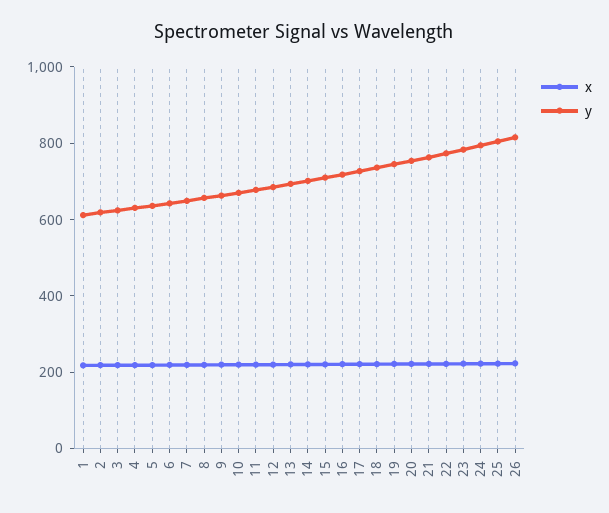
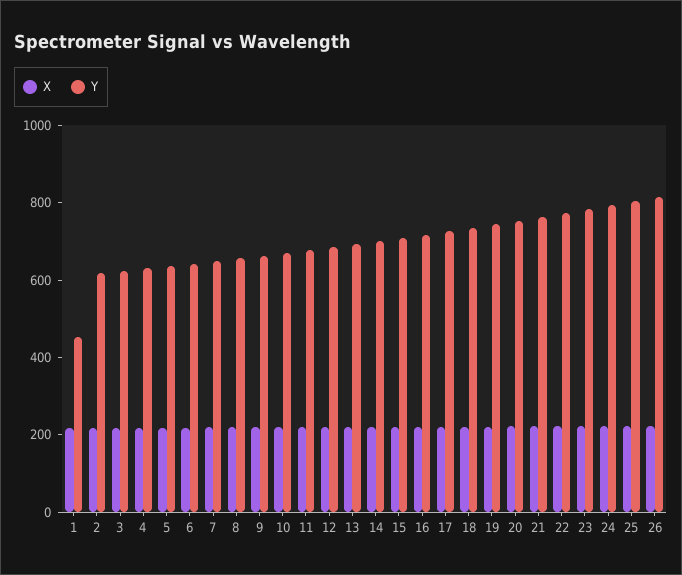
  {
    "x": {
      "1": 200,
      "2": 200,
      "3": 200,
      "4": 200,
      "5": 200,
      "6": 200,
      "7": 200,
      "8": 200,
      "9": 200,
      "10": 200,
      "11": 200,
      "12": 200,
      "13": 200,
      "14": 200,
      "15": 200,
      "16": 200,
      "17": 200,
      "18": 200,
      "19": 200,
      "20": 200,
      "21": 200,
      "22": 200,
      "23": 200,
      "24": 200,
      "25": 200,
      "26": 200
    },
    "y": {
-     "1": 600,
+     "1": 450,
      "2": 600,
      "3": 600,
      "4": 650,
      "5": 650,
      "6": 650,
      "7": 650,
      "8": 650,
      "9": 650,
      "10": 650,
      "11": 700,
      "12": 700,
      "13": 700,
      "14": 700,
      "15": 700,
      "16": 700,
      "17": 750,
      "18": 750,
      "19": 750,
      "20": 750,
      "21": 750,
      "22": 750,
      "23": 800,
      "24": 800,
      "25": 800,
      "26": 800
    }
  }

